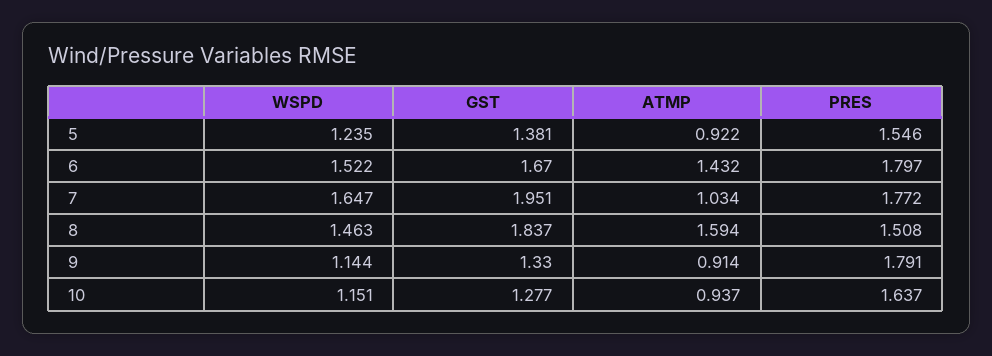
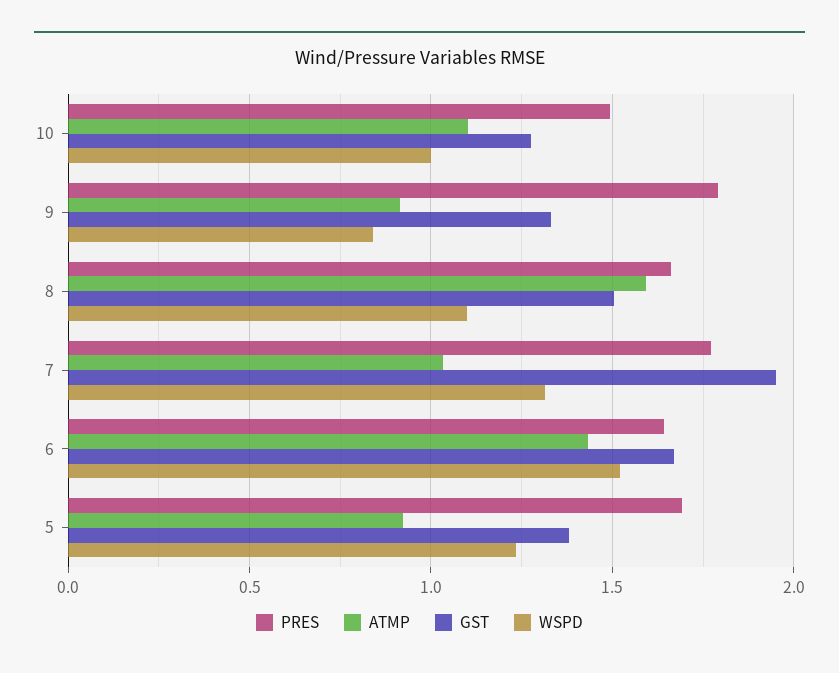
  {
    "WSPD": {
      "5": 1.235,
      "6": 1.522,
-     "7": 1.647,
+     "7": 1.3,
-     "8": 1.463,
+     "8": 1.1,
-     "9": 1.144,
+     "9": 0.85,
-     "10": 1.151
+     "10": 1
    },
    "GST": {
      "5": 1.381,
      "6": 1.67,
      "7": 1.951,
-     "8": 1.837,
+     "8": 1.5,
      "9": 1.33,
      "10": 1.277
    },
    "ATMP": {
      "5": 0.922,
      "6": 1.432,
      "7": 1.034,
      "8": 1.594,
      "9": 0.914,
-     "10": 0.937
+     "10": 1.1
    },
    "PRES": {
-     "5": 1.546,
+     "5": 1.7,
-     "6": 1.797,
+     "6": 1.65,
      "7": 1.772,
-     "8": 1.508,
+     "8": 1.65,
      "9": 1.791,
-     "10": 1.637
+     "10": 1.5
    }
  }

